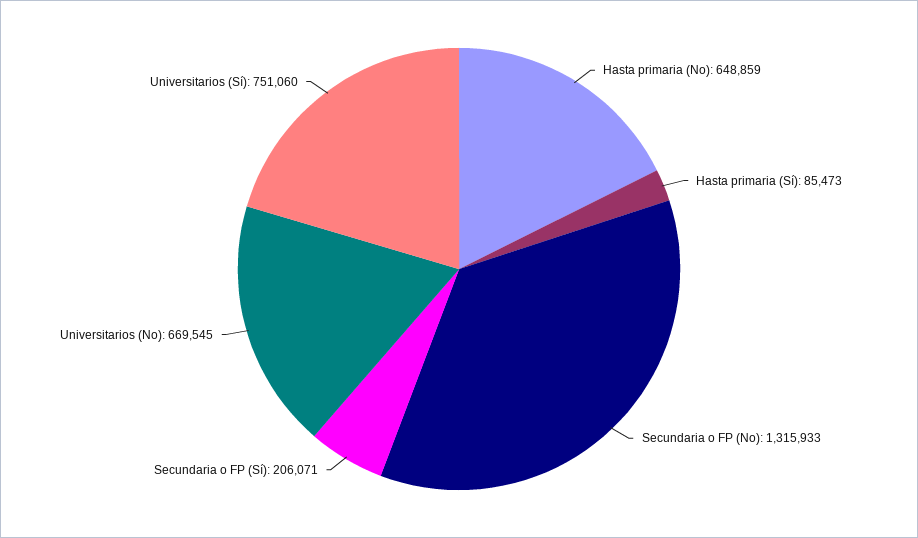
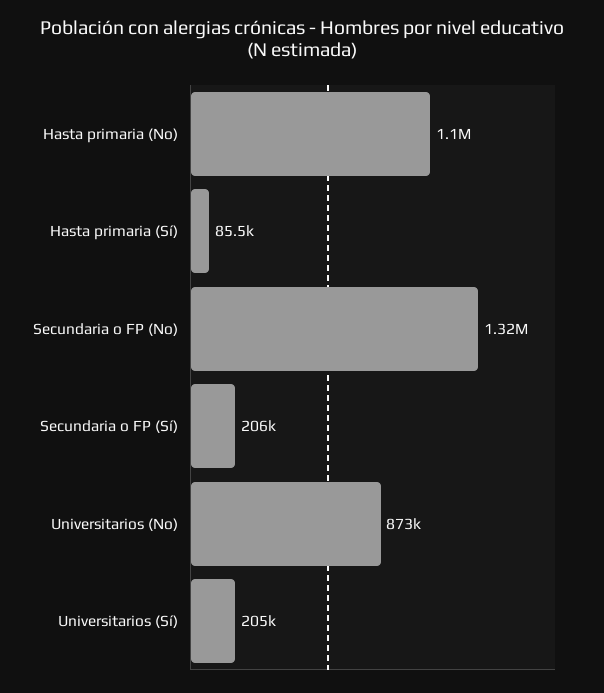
  {
-   "Hasta primaria (No)": 648859,
+   "Hasta primaria (No)": 1100000,
    "Hasta primaria (Sí)": 85473,
    "Secundaria o FP (No)": 1315933,
    "Secundaria o FP (Sí)": 206071,
-   "Universitarios (No)": 669545,
+   "Universitarios (No)": 873000,
-   "Universitarios (Sí)": 751060
+   "Universitarios (Sí)": 205000
  }

